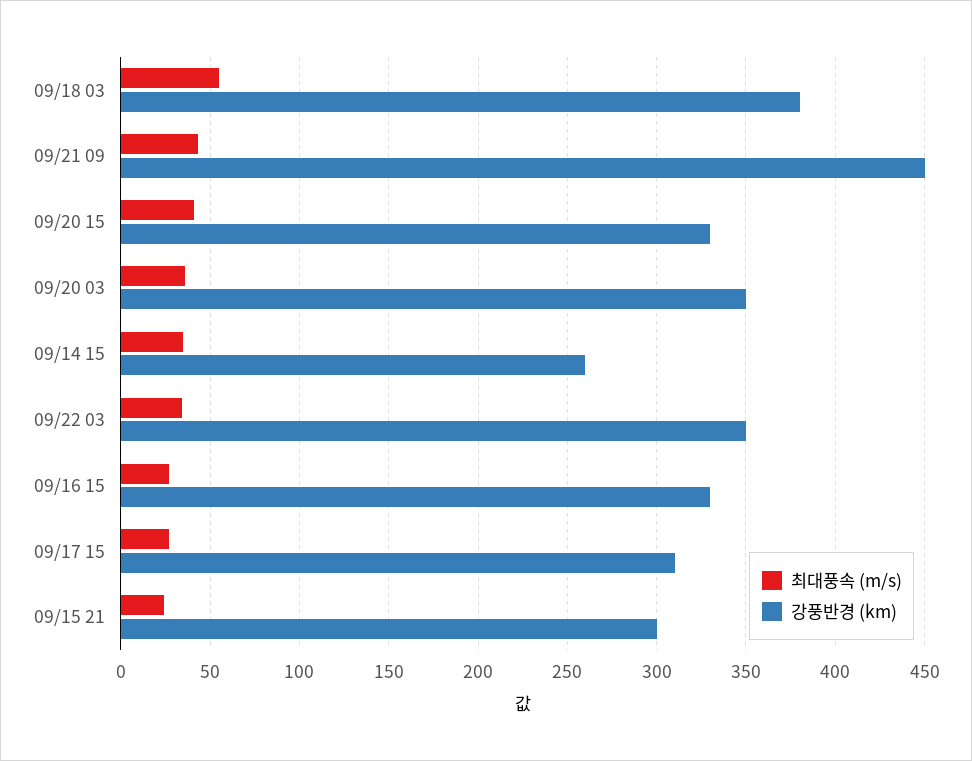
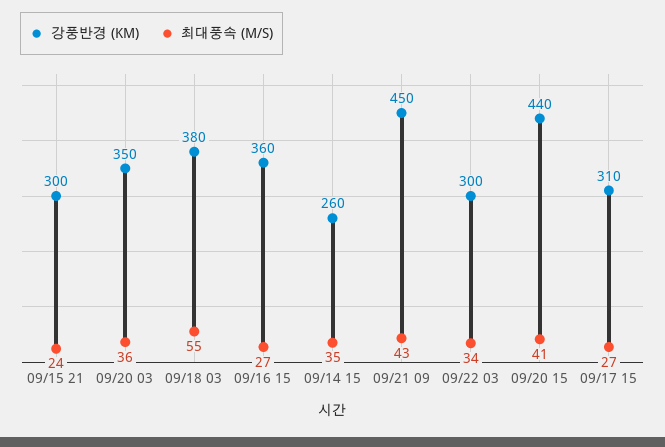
  {
    "최대풍속 (m/s)": {
      "09/18 03": 55,
      "09/21 09": 43,
      "09/20 15": 41,
      "09/20 03": 36,
      "09/14 15": 35,
      "09/22 03": 34,
      "09/16 15": 27,
      "09/17 15": 27,
      "09/15 21": 24
    },
    "강풍반경 (km)": {
      "09/18 03": 380,
      "09/21 09": 450,
-     "09/20 15": 330,
+     "09/20 15": 440,
      "09/20 03": 350,
      "09/14 15": 260,
-     "09/22 03": 350,
+     "09/22 03": 300,
-     "09/16 15": 330,
+     "09/16 15": 360,
      "09/17 15": 310,
      "09/15 21": 300
    }
  }

